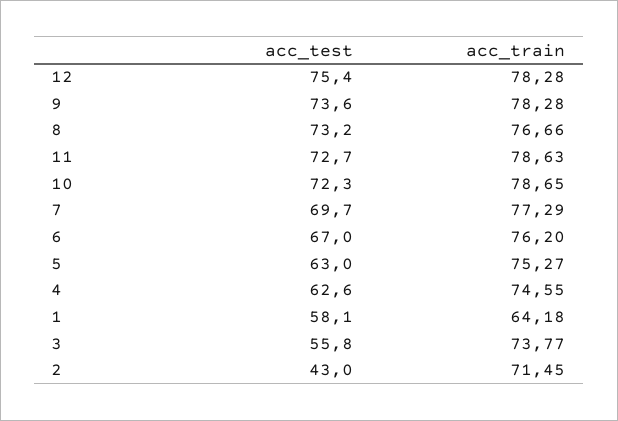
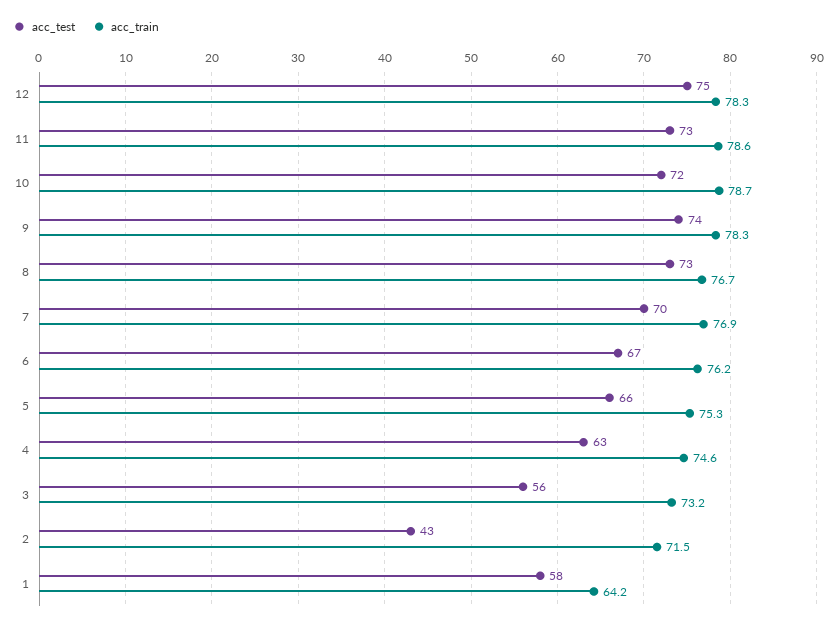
  {
    "acc_test": {
      "12": 75.4,
      "9": 73.6,
      "8": 73.2,
      "11": 72.7,
      "10": 72.3,
      "7": 69.7,
      "6": 67,
-     "5": 63,
+     "5": 66,
      "4": 62.6,
      "1": 58.1,
      "3": 55.8,
      "2": 43
    },
    "acc_train": {
      "12": 78.28,
      "9": 78.28,
      "8": 76.66,
      "11": 78.63,
      "10": 78.65,
-     "7": 77.29,
+     "7": 76.9,
      "6": 76.2,
      "5": 75.27,
      "4": 74.55,
      "1": 64.18,
-     "3": 73.77,
+     "3": 73.2,
      "2": 71.45
    }
  }

